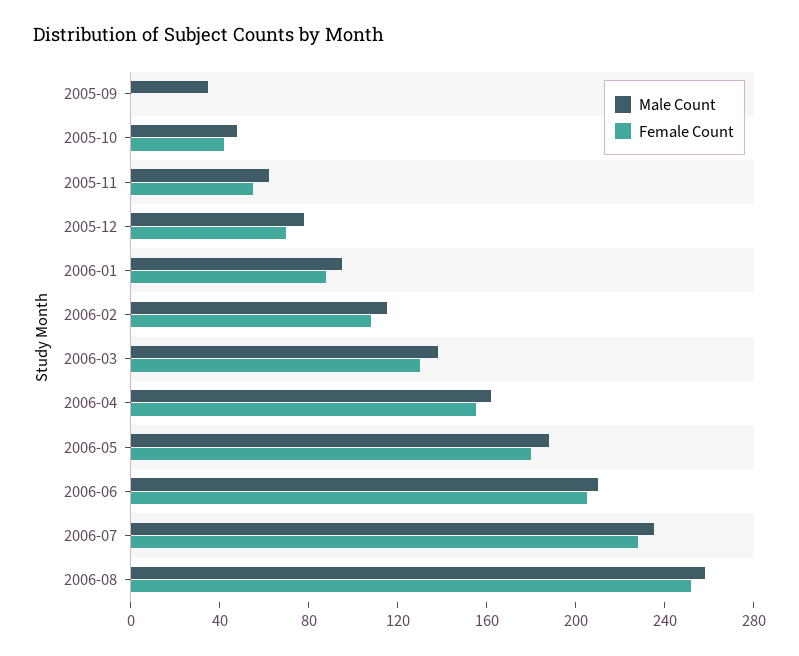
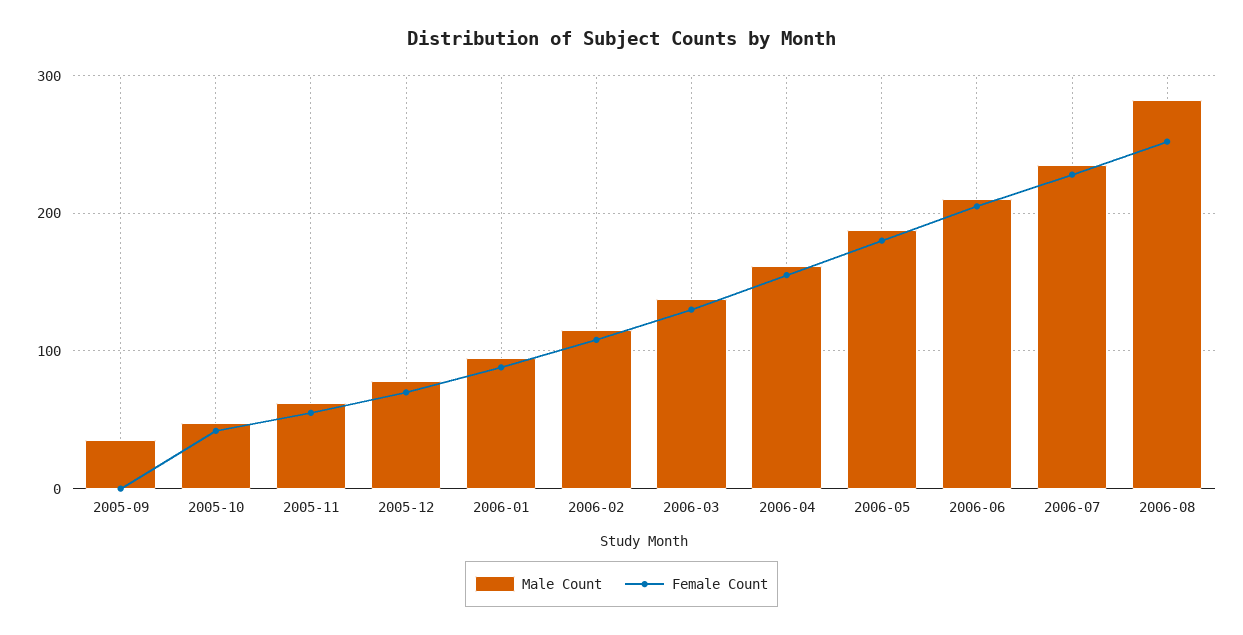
  {
    "Male Count": {
      "2005-09": 40,
      "2005-10": 50,
      "2005-11": 60,
      "2005-12": 80,
      "2006-01": 100,
      "2006-02": 120,
      "2006-03": 140,
      "2006-04": 160,
      "2006-05": 190,
      "2006-06": 210,
      "2006-07": 240,
-     "2006-08": 260
+     "2006-08": 280
    },
    "Female Count": {
      "2005-09": 0,
      "2005-10": 40,
      "2005-11": 60,
      "2005-12": 70,
      "2006-01": 90,
      "2006-02": 110,
      "2006-03": 130,
      "2006-04": 160,
      "2006-05": 180,
      "2006-06": 210,
      "2006-07": 230,
      "2006-08": 250
    }
  }

